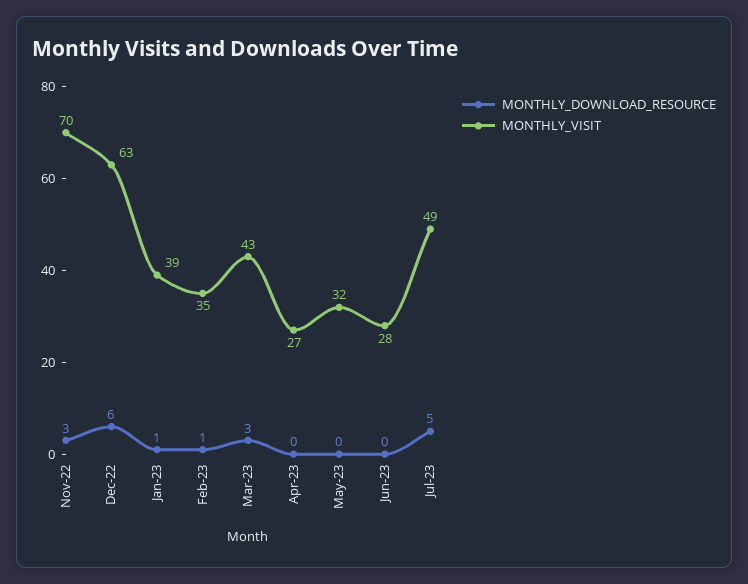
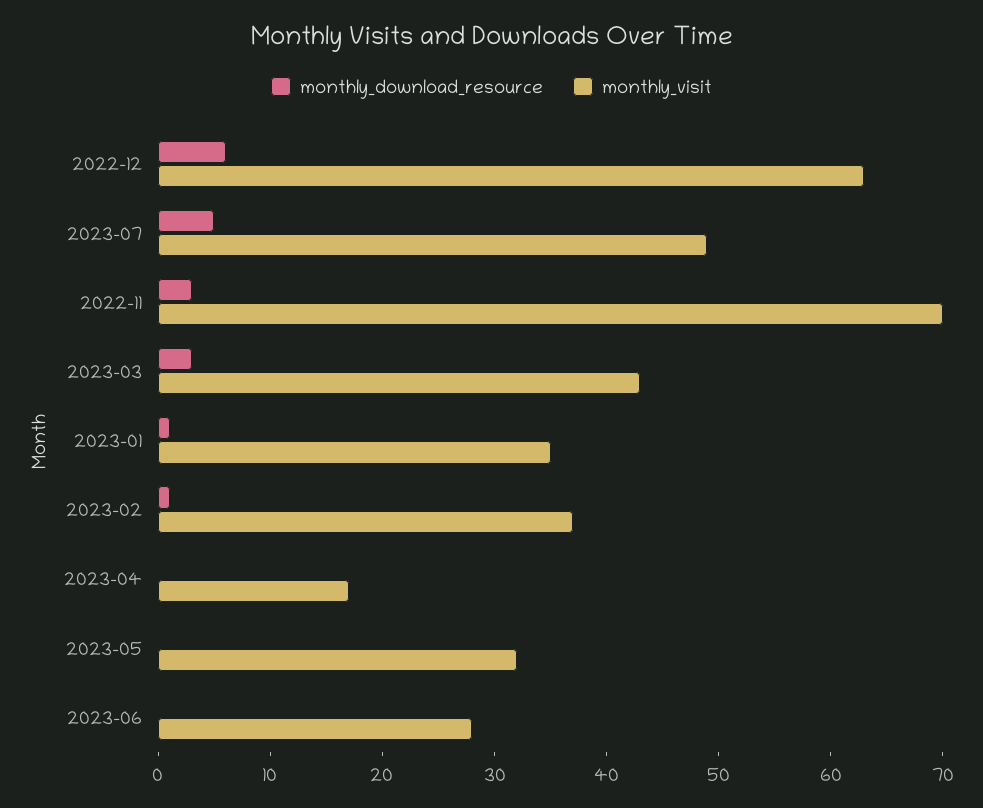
  {
    "MONTHLY_DOWNLOAD_RESOURCE": {
      "Nov-22": 3,
      "Dec-22": 6,
      "Jan-23": 1,
      "Feb-23": 1,
      "Mar-23": 3,
      "Apr-23": 0,
      "May-23": 0,
      "Jun-23": 0,
      "Jul-23": 5
    },
    "MONTHLY_VISIT": {
      "Nov-22": 70,
      "Dec-22": 63,
-     "Jan-23": 39,
+     "Jan-23": 35,
-     "Feb-23": 35,
+     "Feb-23": 37,
      "Mar-23": 43,
-     "Apr-23": 27,
+     "Apr-23": 17,
      "May-23": 32,
      "Jun-23": 28,
      "Jul-23": 49
    }
  }

